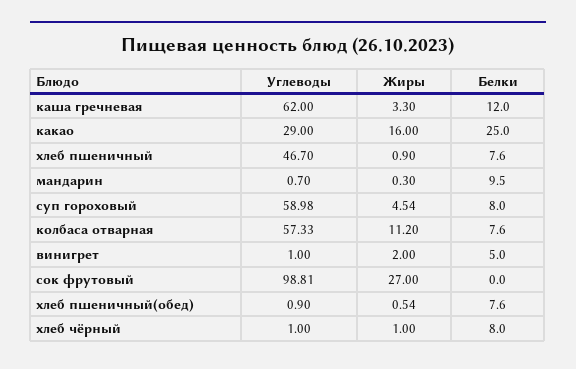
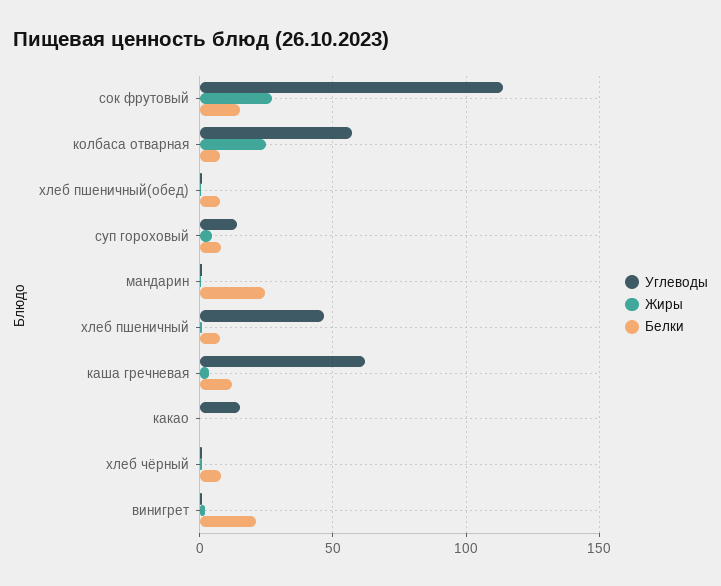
  {
    "Углеводы": {
      "каша гречневая": 62,
-     "какао": 29,
+     "какао": 15,
      "хлеб пшеничный": 46.7,
      "мандарин": 0.7,
-     "суп гороховый": 58.98,
+     "суп гороховый": 15,
      "колбаса отварная": 57.33,
      "винигрет": 1,
-     "сок фрутовый": 98.81,
+     "сок фрутовый": 115,
      "хлеб пшеничный(обед)": 0.9,
      "хлеб чёрный": 1
    },
    "Жиры": {
      "каша гречневая": 3.3,
-     "какао": 16,
+     "какао": 0,
      "хлеб пшеничный": 0.9,
      "мандарин": 0.3,
      "суп гороховый": 4.54,
-     "колбаса отварная": 11.2,
+     "колбаса отварная": 25,
      "винигрет": 2,
      "сок фрутовый": 27,
      "хлеб пшеничный(обед)": 0.54,
      "хлеб чёрный": 1
    },
    "Белки": {
      "каша гречневая": 12,
-     "какао": 25,
+     "какао": 0,
      "хлеб пшеничный": 7.6,
-     "мандарин": 9.5,
+     "мандарин": 25,
      "суп гороховый": 8,
      "колбаса отварная": 7.6,
-     "винигрет": 5,
+     "винигрет": 20,
-     "сок фрутовый": 0,
+     "сок фрутовый": 15,
      "хлеб пшеничный(обед)": 7.6,
      "хлеб чёрный": 8
    }
  }

